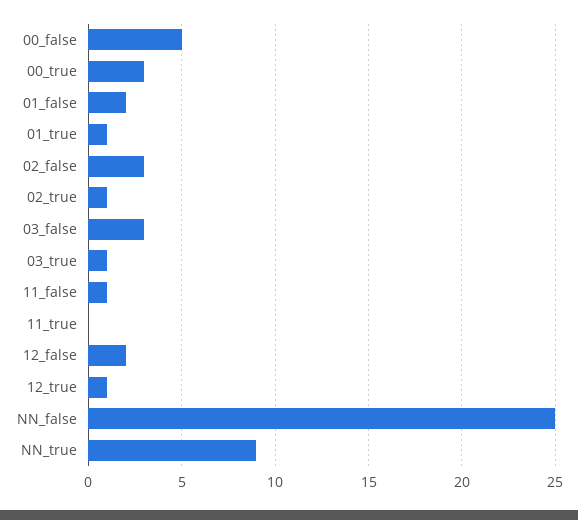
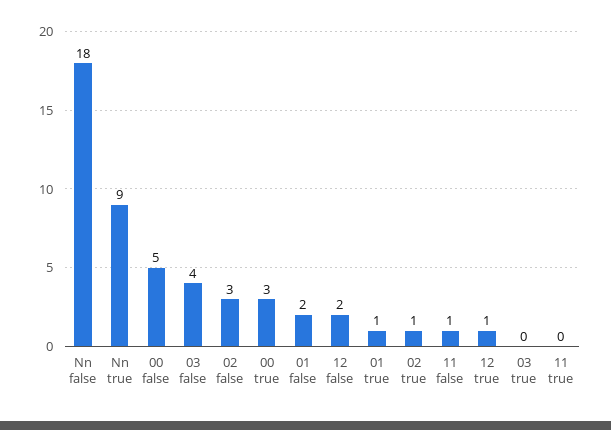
  {
    "00_false": 5,
    "00_true": 3,
    "01_false": 2,
    "01_true": 1,
    "02_false": 3,
    "02_true": 1,
-   "03_false": 3,
+   "03_false": 4,
-   "03_true": 1,
+   "03_true": 0,
    "11_false": 1,
    "11_true": 0,
    "12_false": 2,
    "12_true": 1,
-   "NN_false": 25,
+   "NN_false": 18,
    "NN_true": 9
  }

